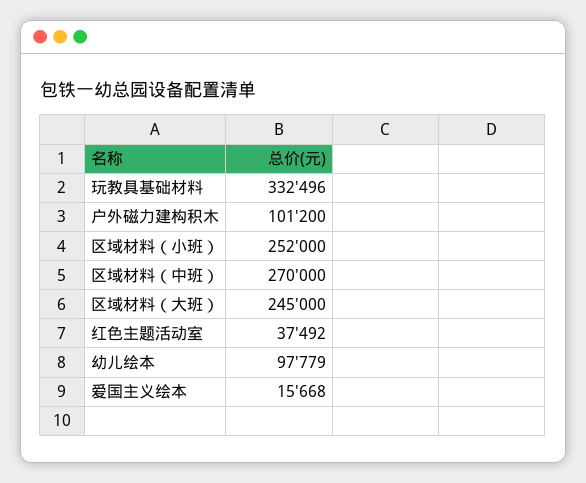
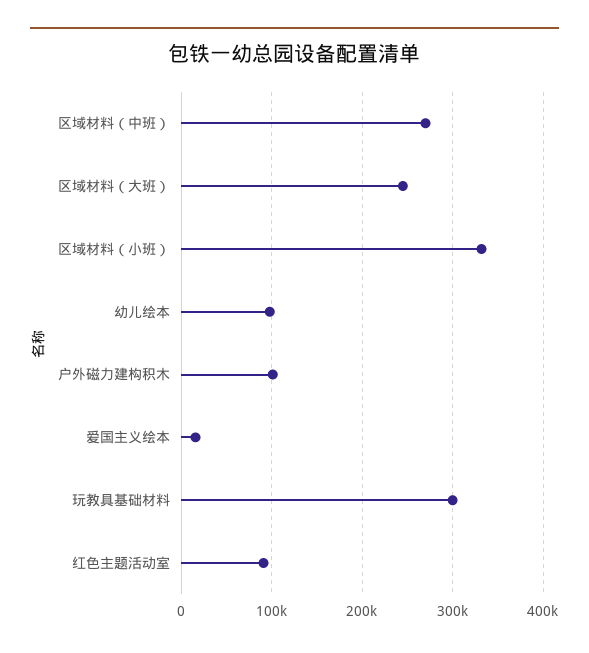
  {
-   "玩教具基础材料": 332496,
+   "玩教具基础材料": 300000,
    "户外磁力建构积木": 101200,
-   "区域材料（小班）": 252000,
+   "区域材料（小班）": 330000,
    "区域材料（中班）": 270000,
    "区域材料（大班）": 245000,
-   "红色主题活动室": 37492,
+   "红色主题活动室": 90000,
    "幼儿绘本": 97779,
    "爱国主义绘本": 15668
  }

